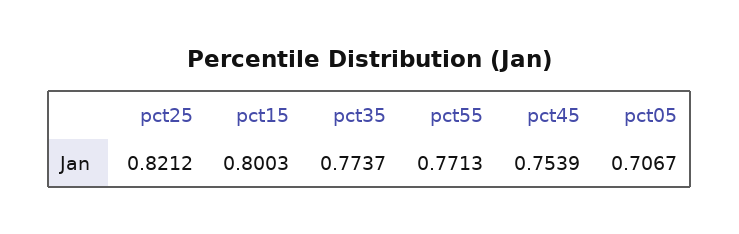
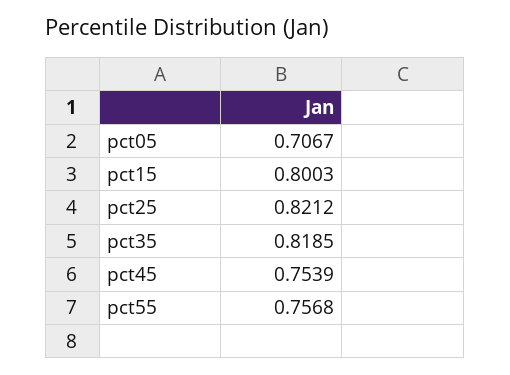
  {
    "pct25": 0.8212,
    "pct15": 0.8003,
-   "pct35": 0.7737,
+   "pct35": 0.8185,
-   "pct55": 0.7713,
+   "pct55": 0.7568,
    "pct45": 0.7539,
    "pct05": 0.7067
  }

